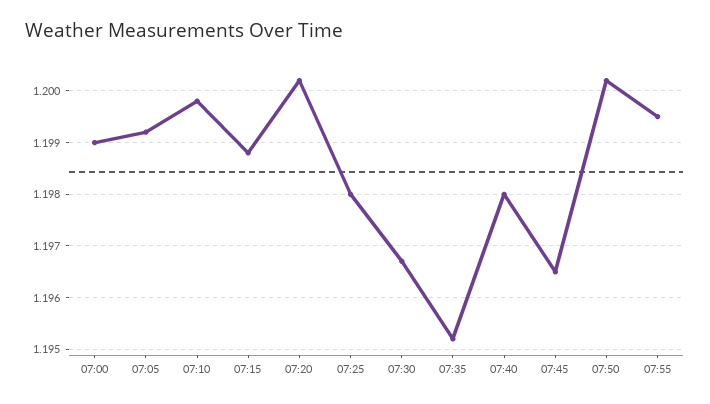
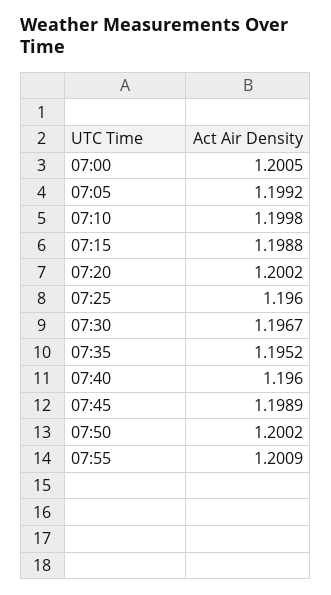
  {
-   "07:00": 1.199,
+   "07:00": 1.2005,
    "07:05": 1.1992,
    "07:10": 1.1998,
    "07:15": 1.1988,
    "07:20": 1.2002,
-   "07:25": 1.198,
+   "07:25": 1.196,
    "07:30": 1.1967,
    "07:35": 1.1952,
-   "07:40": 1.198,
+   "07:40": 1.196,
-   "07:45": 1.1965,
+   "07:45": 1.1989,
    "07:50": 1.2002,
-   "07:55": 1.1995
+   "07:55": 1.2009
  }

